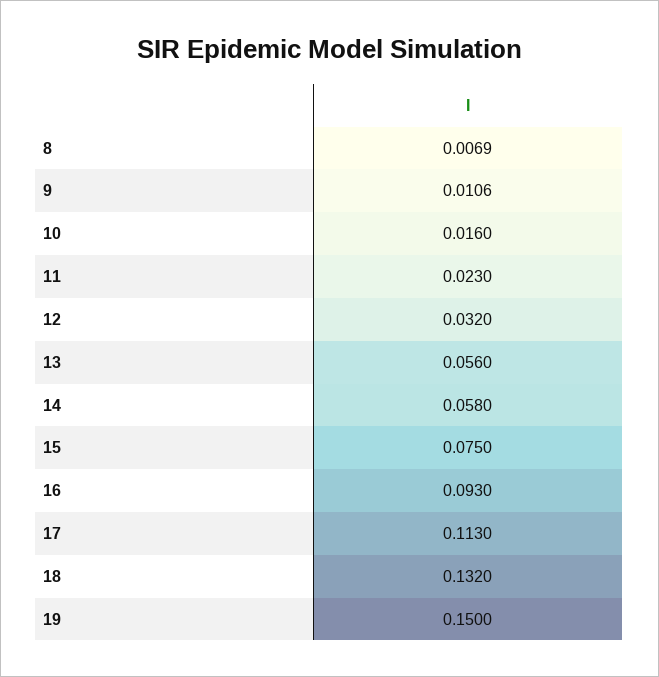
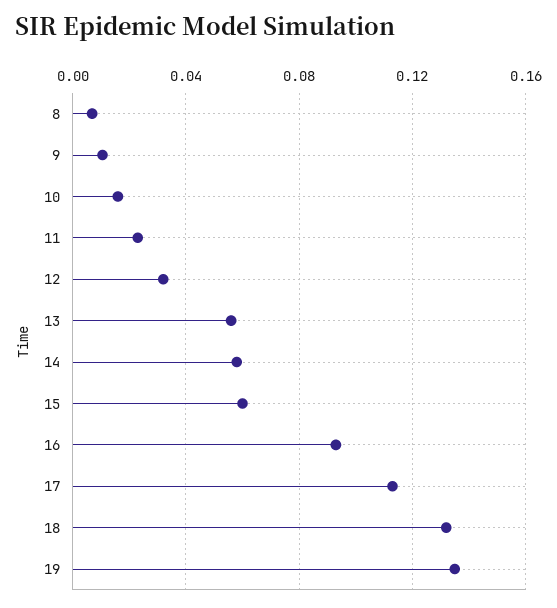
  {
    "8": 0.0069,
    "9": 0.0106,
    "10": 0.016,
    "11": 0.023,
    "12": 0.032,
    "13": 0.056,
    "14": 0.058,
-   "15": 0.075,
+   "15": 0.06,
    "16": 0.093,
    "17": 0.113,
    "18": 0.132,
-   "19": 0.15
+   "19": 0.135
  }

